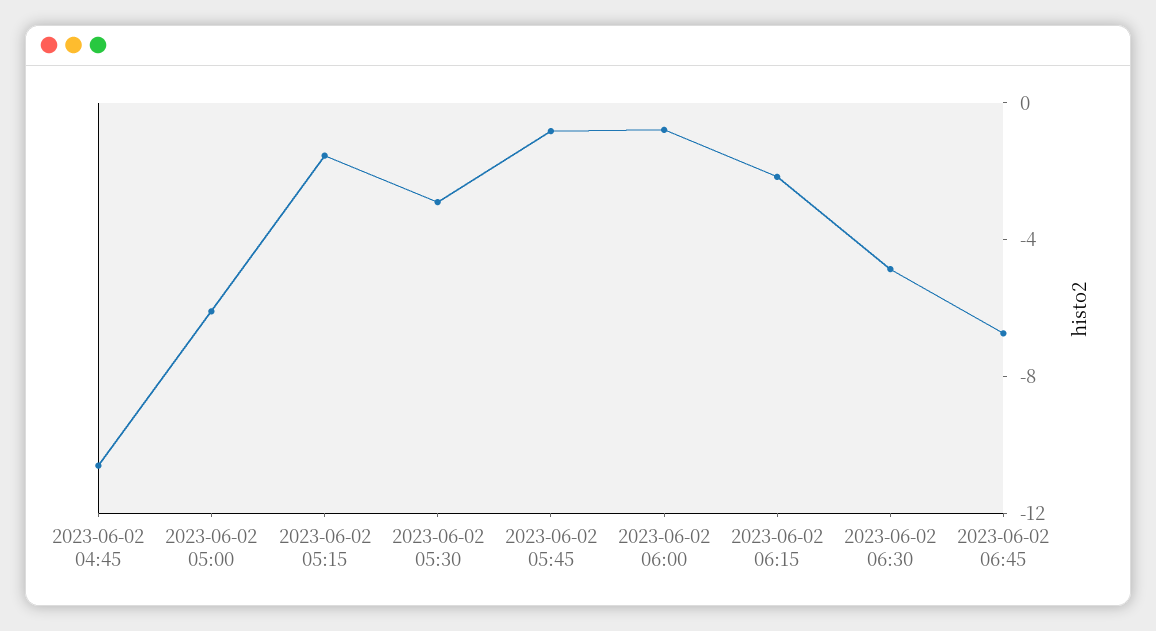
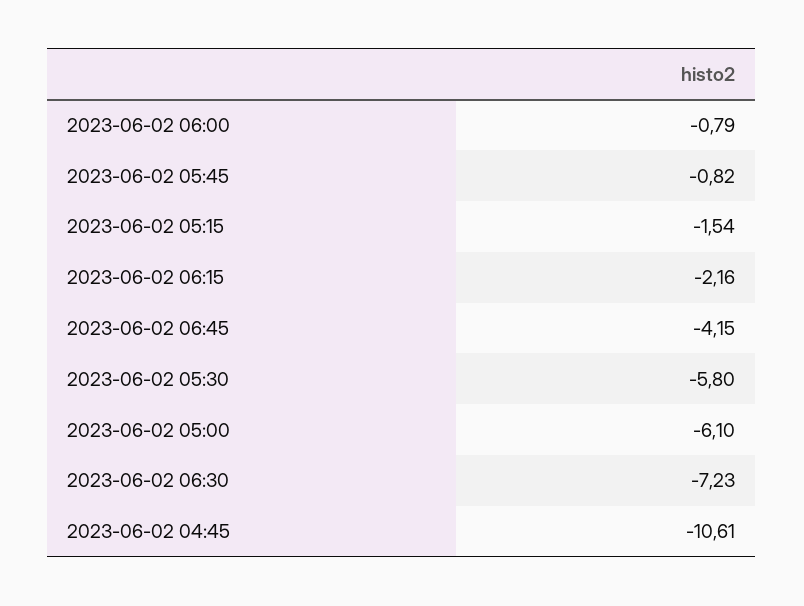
  {
    "2023-06-02 04:45": -10.61,
    "2023-06-02 05:00": -6.1,
    "2023-06-02 05:15": -1.54,
-   "2023-06-02 05:30": -3,
+   "2023-06-02 05:30": -5.8,
    "2023-06-02 05:45": -0.82,
    "2023-06-02 06:00": -0.79,
    "2023-06-02 06:15": -2.16,
-   "2023-06-02 06:30": -5,
+   "2023-06-02 06:30": -7.23,
-   "2023-06-02 06:45": -7
+   "2023-06-02 06:45": -4.15
  }

